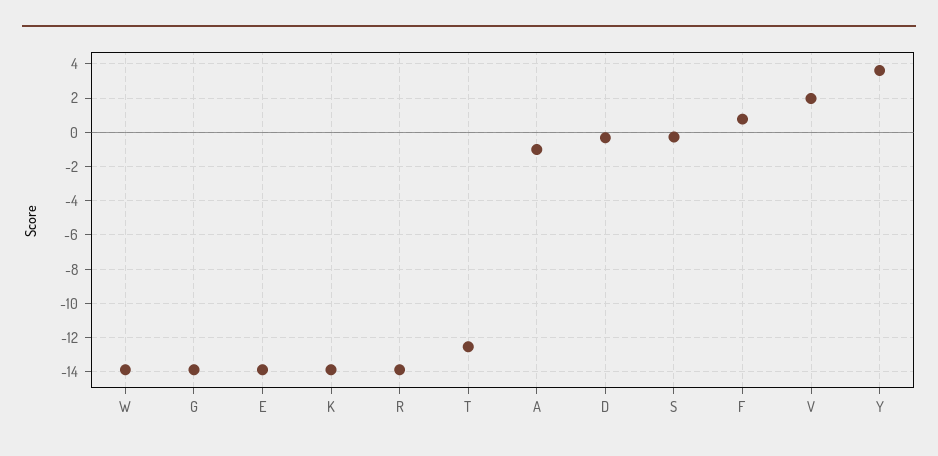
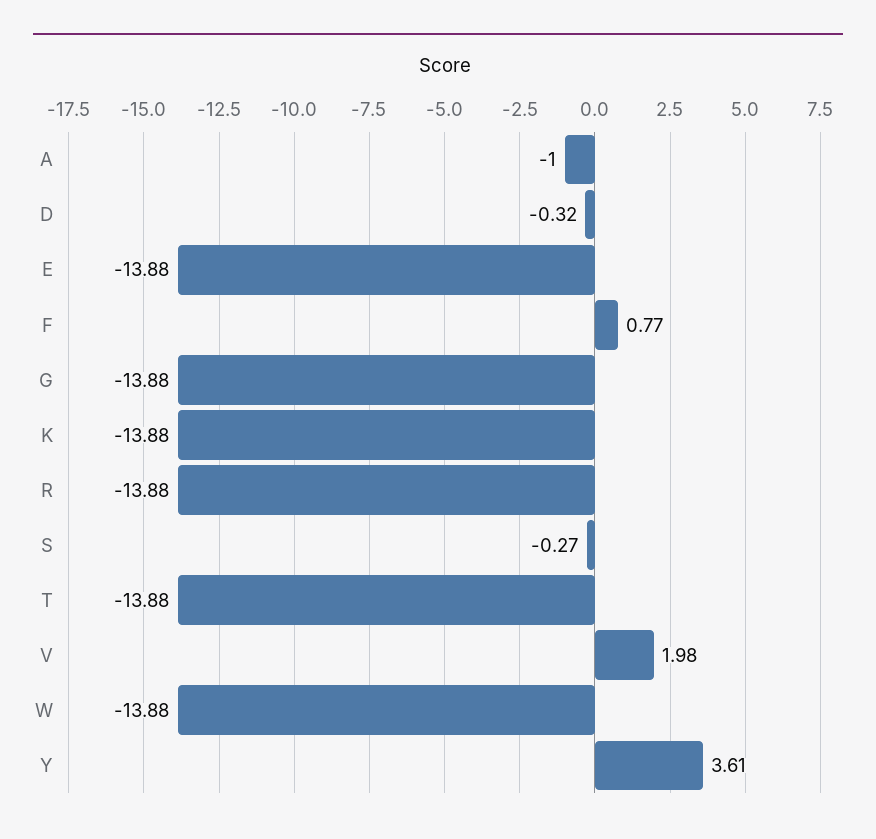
  {
    "W": -13.88,
    "G": -13.88,
    "E": -13.88,
    "K": -13.88,
    "R": -13.88,
-   "T": -12.5,
+   "T": -13.88,
    "A": -1,
    "D": -0.32,
    "S": -0.27,
    "F": 0.77,
    "V": 1.98,
    "Y": 3.61
  }

